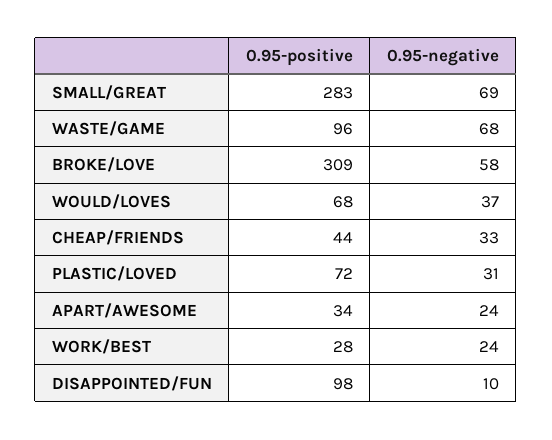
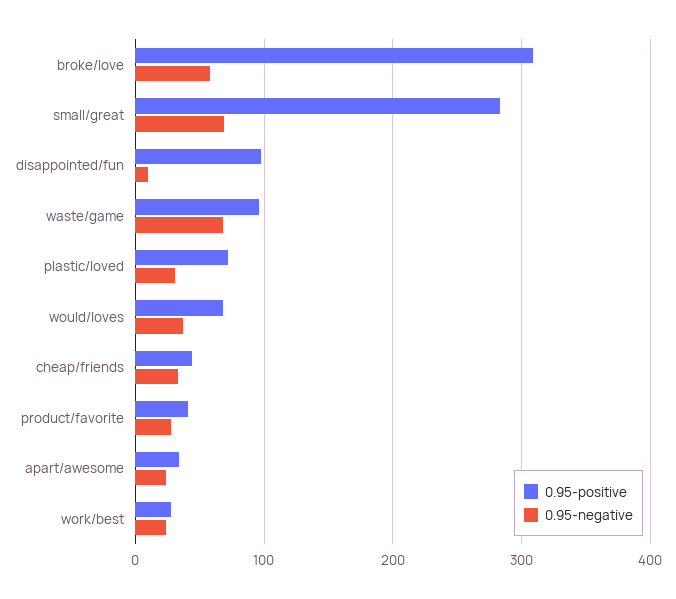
  {
    "0.95-positive": {
      "SMALL/GREAT": 283,
      "WASTE/GAME": 96,
      "BROKE/LOVE": 309,
      "WOULD/LOVES": 68,
      "CHEAP/FRIENDS": 44,
      "PLASTIC/LOVED": 72,
      "APART/AWESOME": 34,
      "WORK/BEST": 28,
-     "DISAPPOINTED/FUN": 98
+     "DISAPPOINTED/FUN": 98,
+     "product/favorite": 40
    },
    "0.95-negative": {
      "SMALL/GREAT": 69,
      "WASTE/GAME": 68,
      "BROKE/LOVE": 58,
      "WOULD/LOVES": 37,
      "CHEAP/FRIENDS": 33,
      "PLASTIC/LOVED": 31,
      "APART/AWESOME": 24,
      "WORK/BEST": 24,
-     "DISAPPOINTED/FUN": 10
+     "DISAPPOINTED/FUN": 10,
+     "product/favorite": 30
    }
  }

